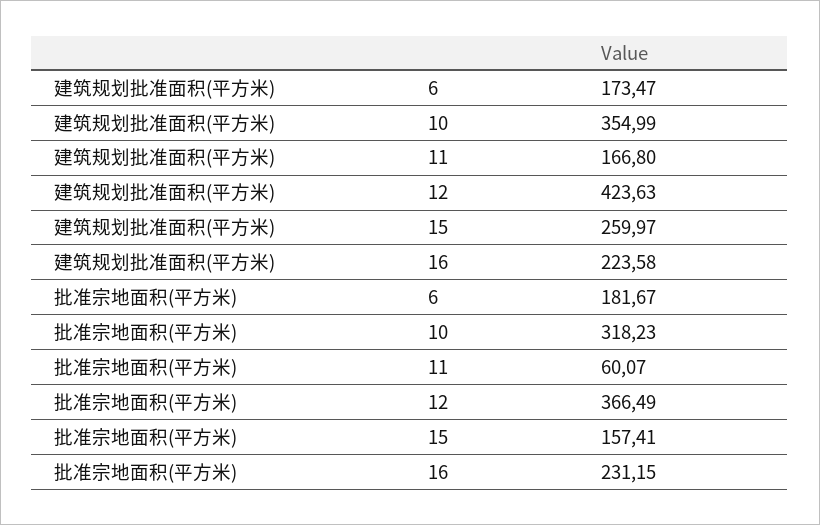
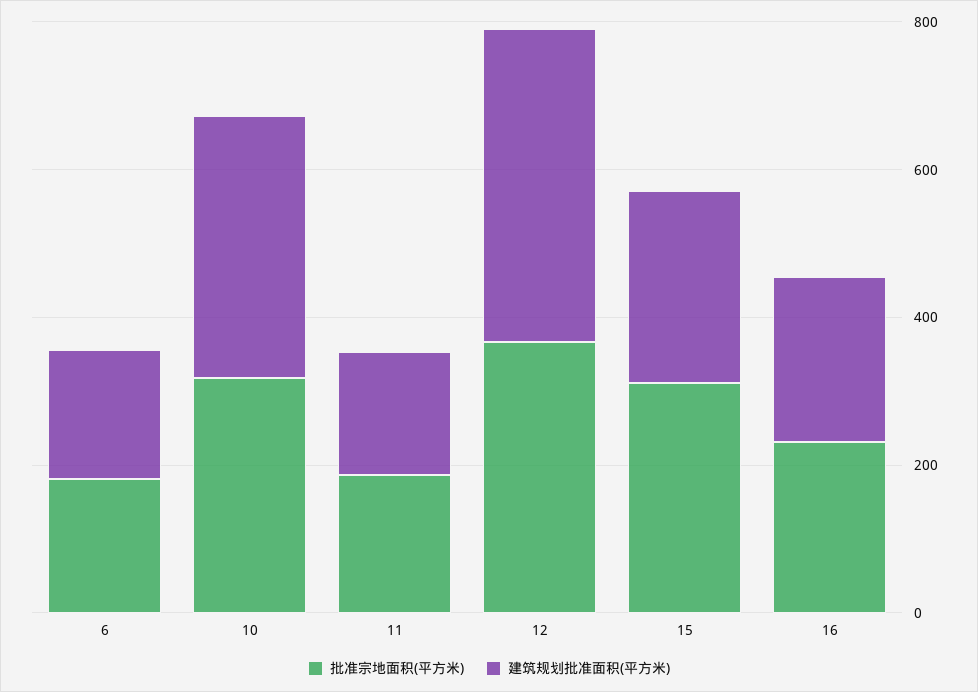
  {
    "建筑规划批准面积(平方米)": {
      "6": 173.47,
      "10": 354.99,
      "11": 166.8,
      "12": 423.63,
      "15": 259.97,
      "16": 223.58
    },
    "批准宗地面积(平方米)": {
      "6": 181.67,
      "10": 318.23,
-     "11": 60.07,
+     "11": 200,
      "12": 366.49,
-     "15": 157.41,
+     "15": 300,
      "16": 231.15
    }
  }

